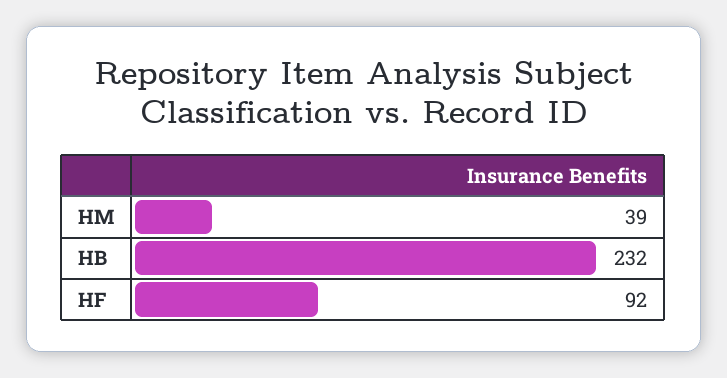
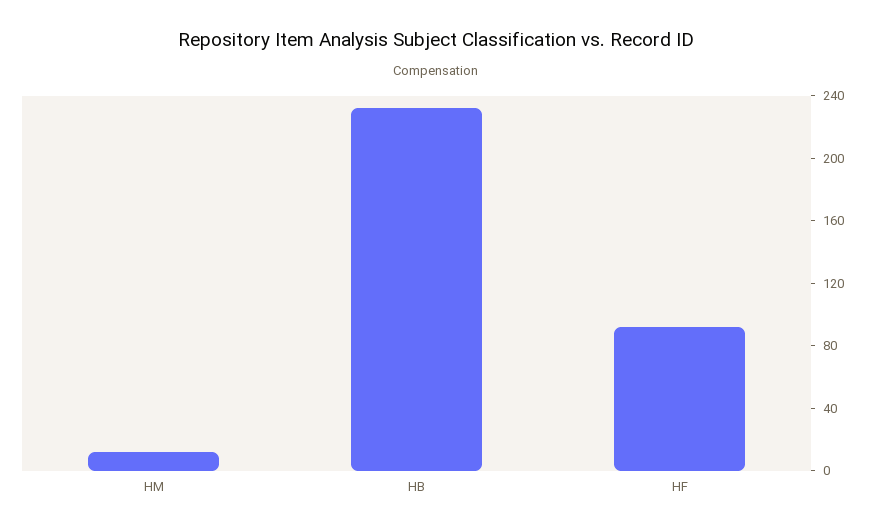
  {
-   "HM": 39,
+   "HM": 10,
    "HB": 232,
    "HF": 92
  }

